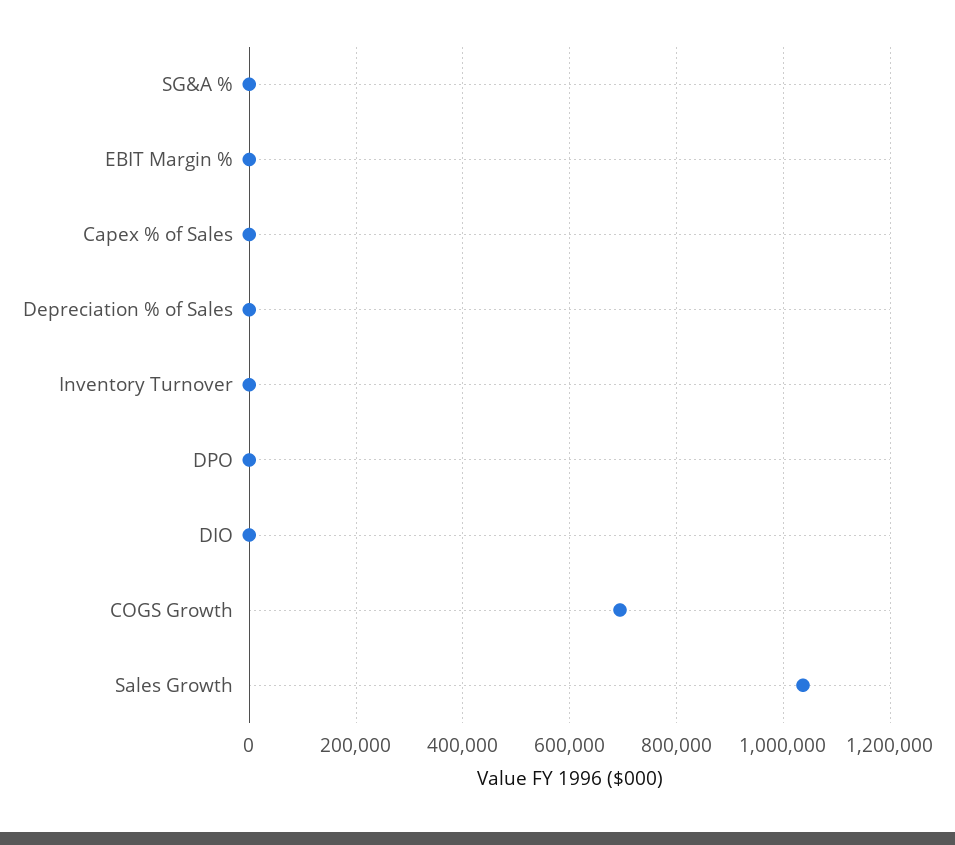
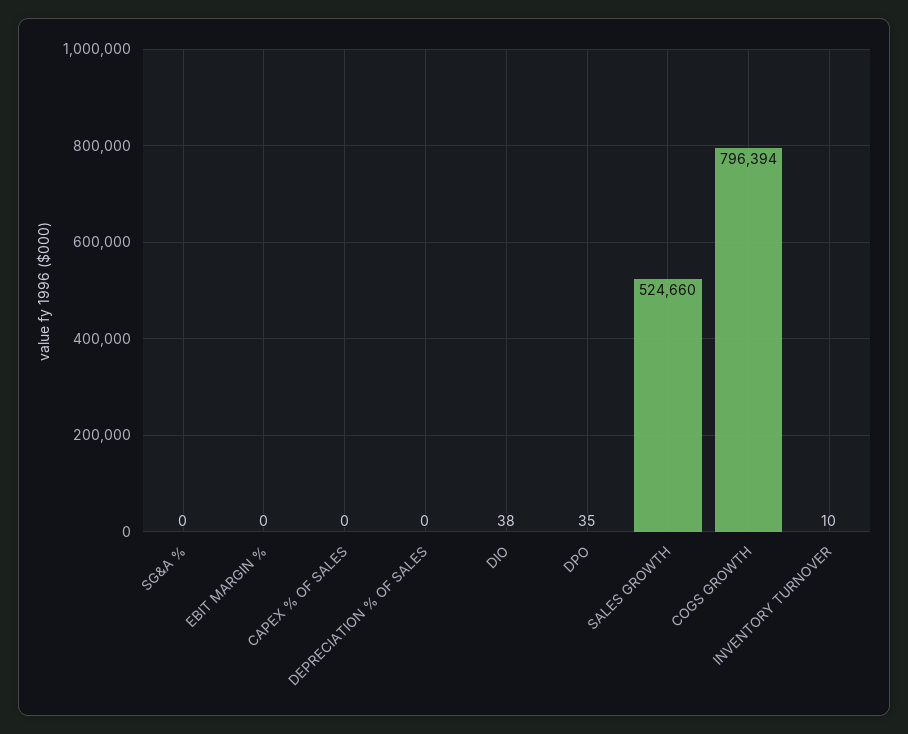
  {
    "SG&A %": 0,
    "EBIT Margin %": 0,
    "Capex % of Sales": 0,
    "Depreciation % of Sales": 0,
    "Inventory Turnover": 10,
    "DPO": 35,
    "DIO": 38,
-   "COGS Growth": 700000,
+   "COGS Growth": 796394,
-   "Sales Growth": 1040000
+   "Sales Growth": 524660
  }

